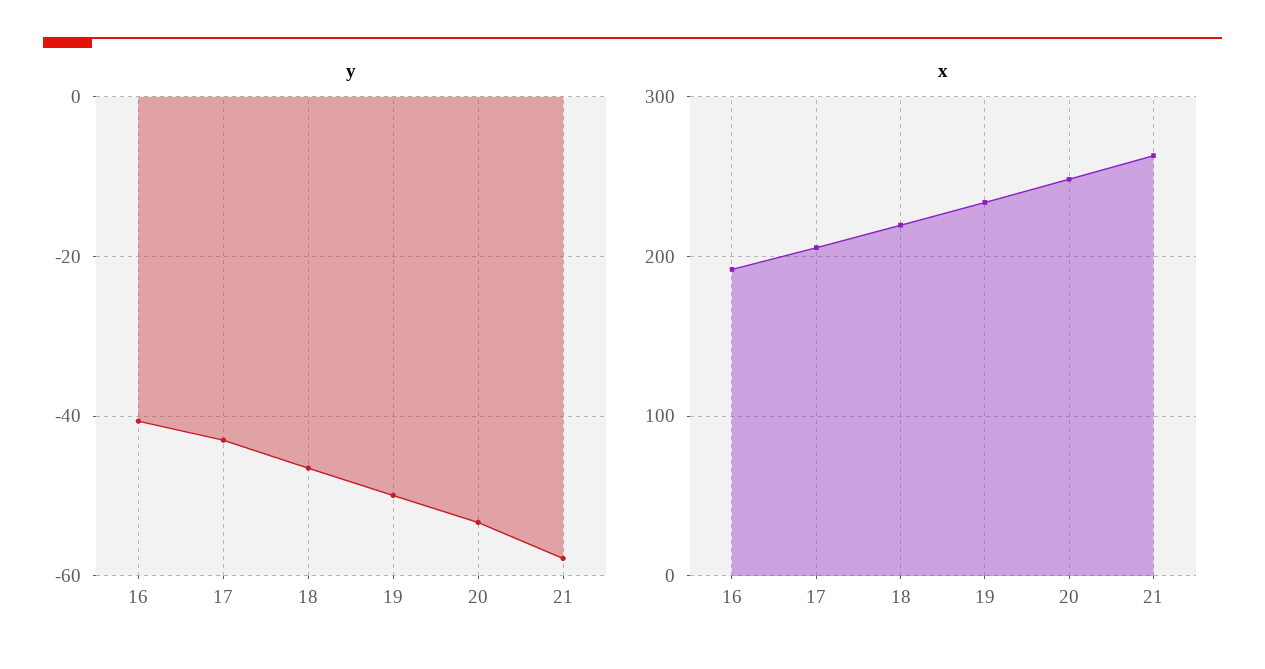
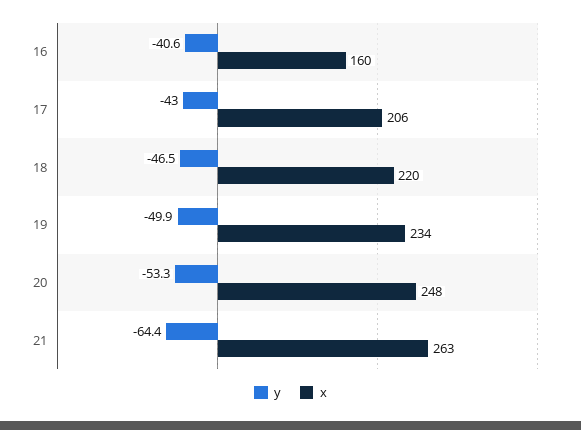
  {
    "y": {
      "16": -40.6,
      "17": -43,
      "18": -46.5,
      "19": -49.9,
      "20": -53.3,
-     "21": -58
+     "21": -64.4
    },
    "x": {
-     "16": 190,
+     "16": 160,
      "17": 206,
      "18": 220,
      "19": 234,
      "20": 248,
      "21": 263
    }
  }

